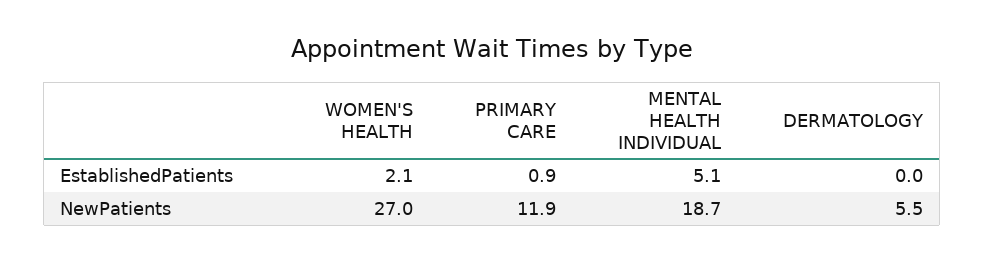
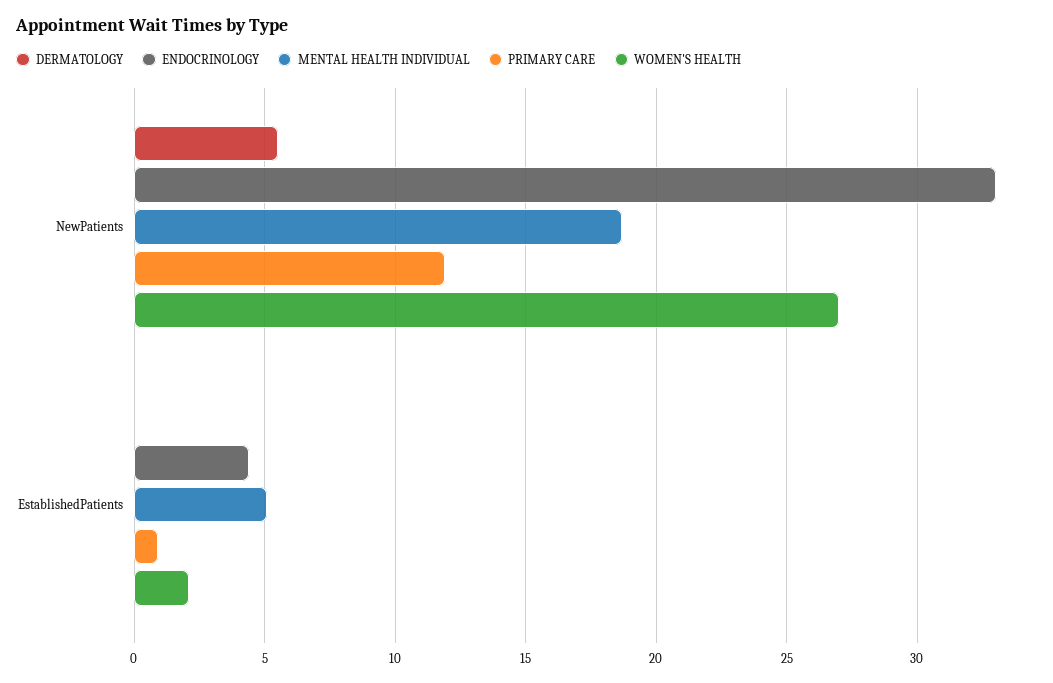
  {
    "WOMEN'S HEALTH": {
      "EstablishedPatients": 2.1,
      "NewPatients": 27
    },
    "PRIMARY CARE": {
      "EstablishedPatients": 0.9,
      "NewPatients": 11.9
    },
    "MENTAL HEALTH INDIVIDUAL": {
      "EstablishedPatients": 5.1,
      "NewPatients": 18.7
    },
    "DERMATOLOGY": {
      "EstablishedPatients": 0,
      "NewPatients": 5.5
-   }
+   },
+   "ENDOCRINOLOGY": {
+     "NewPatients": 33,
+     "EstablishedPatients": 4.5
+   }
  }

